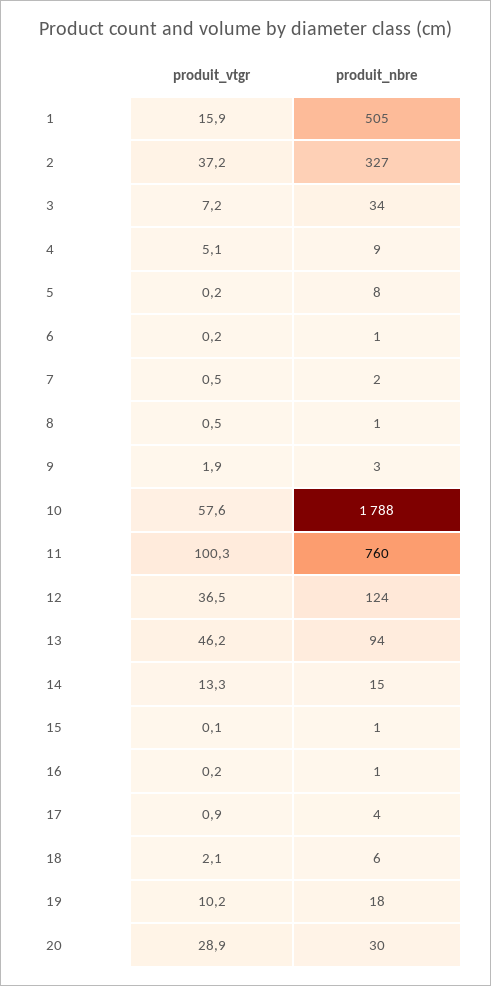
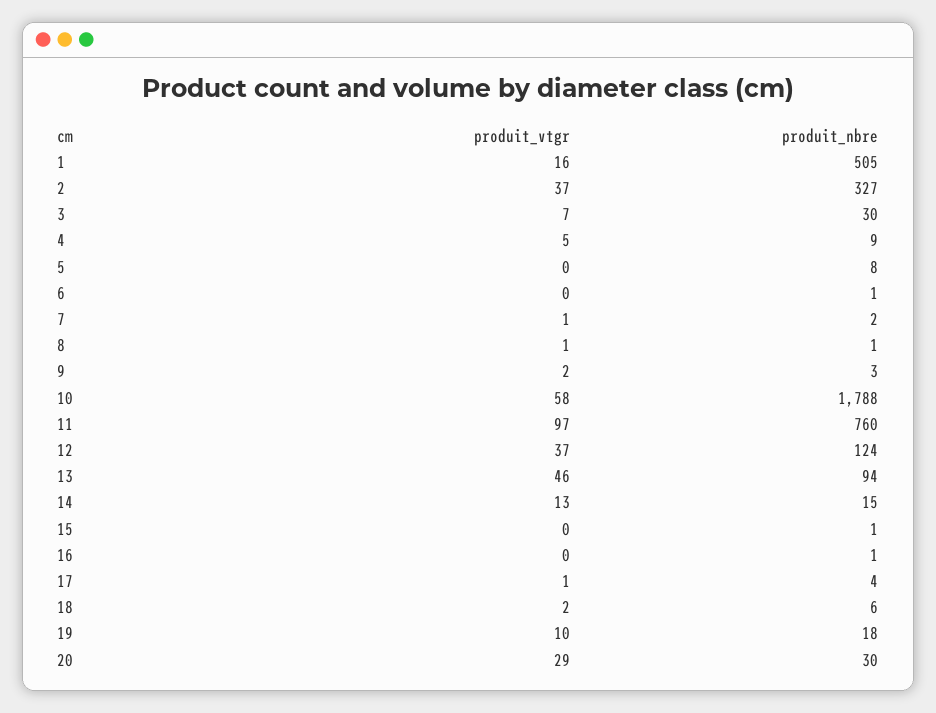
  {
    "produit_vtgr": {
      "1": 15.9,
      "2": 37.2,
      "3": 7.2,
      "4": 5.1,
      "5": 0.2,
      "6": 0.2,
      "7": 0.5,
      "8": 0.5,
      "9": 1.9,
      "10": 57.6,
-     "11": 100.3,
+     "11": 97,
      "12": 36.5,
      "13": 46.2,
      "14": 13.3,
      "15": 0.1,
      "16": 0.2,
      "17": 0.9,
      "18": 2.1,
      "19": 10.2,
      "20": 28.9
    },
    "produit_nbre": {
      "1": 505,
      "2": 327,
-     "3": 34,
+     "3": 30,
      "4": 9,
      "5": 8,
      "6": 1,
      "7": 2,
      "8": 1,
      "9": 3,
      "10": 1788,
      "11": 760,
      "12": 124,
      "13": 94,
      "14": 15,
      "15": 1,
      "16": 1,
      "17": 4,
      "18": 6,
      "19": 18,
      "20": 30
    }
  }

